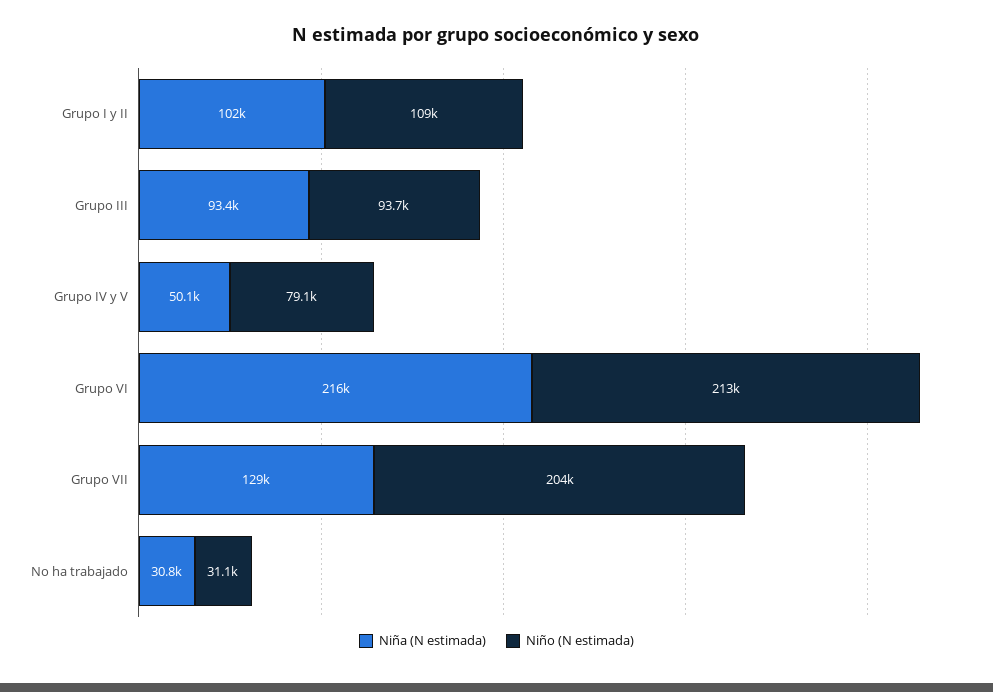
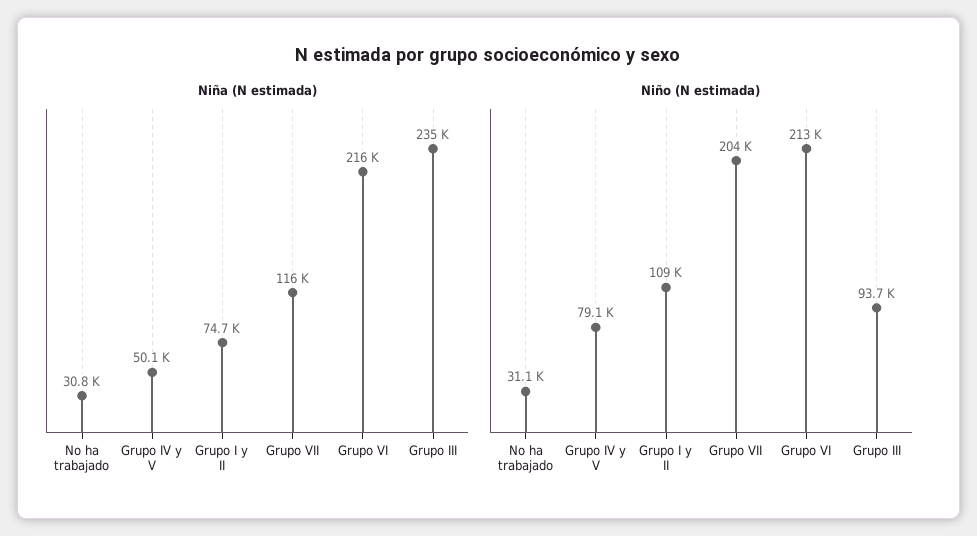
  {
    "Niña (N estimada)": {
-     "Grupo I y II": 102000,
+     "Grupo I y II": 74700,
-     "Grupo III": 93400,
+     "Grupo III": 235000,
      "Grupo IV y V": 50100,
      "Grupo VI": 216000,
-     "Grupo VII": 129000,
+     "Grupo VII": 116000,
      "No ha trabajado": 30800
    },
    "Niño (N estimada)": {
      "Grupo I y II": 109000,
      "Grupo III": 93700,
      "Grupo IV y V": 79100,
      "Grupo VI": 213000,
      "Grupo VII": 204000,
      "No ha trabajado": 31100
    }
  }

